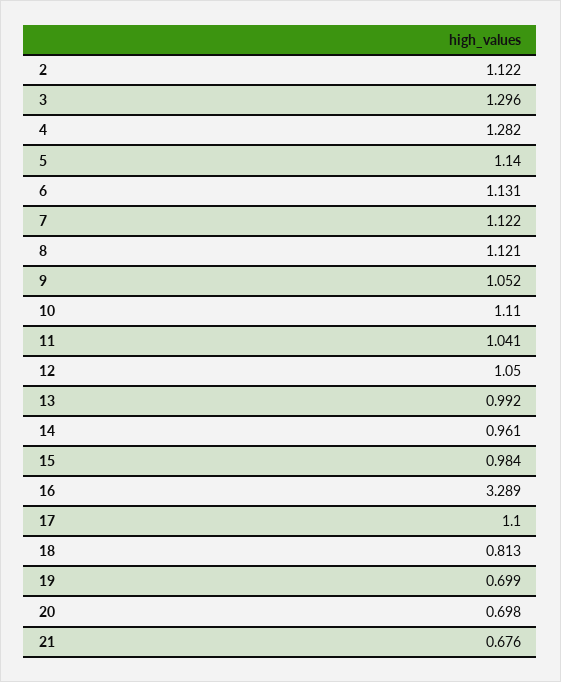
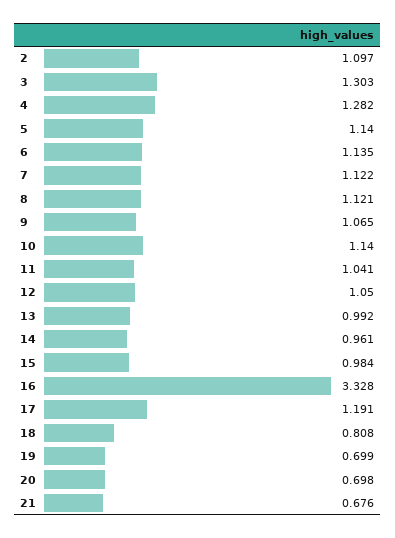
  {
-   "2": 1.122,
+   "2": 1.097,
-   "3": 1.296,
+   "3": 1.303,
    "4": 1.282,
    "5": 1.14,
-   "6": 1.131,
+   "6": 1.135,
    "7": 1.122,
    "8": 1.121,
-   "9": 1.052,
+   "9": 1.065,
-   "10": 1.11,
+   "10": 1.14,
    "11": 1.041,
    "12": 1.05,
    "13": 0.992,
    "14": 0.961,
    "15": 0.984,
-   "16": 3.289,
+   "16": 3.328,
-   "17": 1.1,
+   "17": 1.191,
-   "18": 0.813,
+   "18": 0.808,
    "19": 0.699,
    "20": 0.698,
    "21": 0.676
  }

